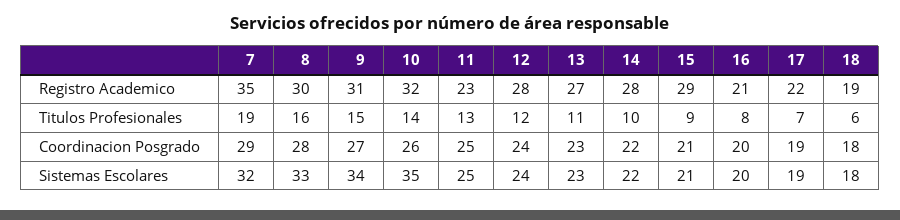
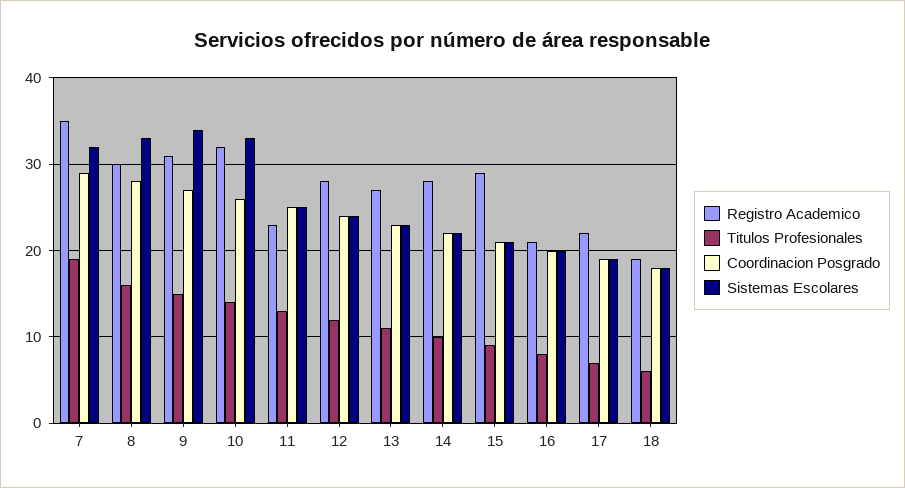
  {
    "Registro Academico": {
      "7": 35,
      "8": 30,
      "9": 31,
      "10": 32,
      "11": 23,
      "12": 28,
      "13": 27,
      "14": 28,
      "15": 29,
      "16": 21,
      "17": 22,
      "18": 19
    },
    "Titulos Profesionales": {
      "7": 19,
      "8": 16,
      "9": 15,
      "10": 14,
      "11": 13,
      "12": 12,
      "13": 11,
      "14": 10,
      "15": 9,
      "16": 8,
      "17": 7,
      "18": 6
    },
    "Coordinacion Posgrado": {
      "7": 29,
      "8": 28,
      "9": 27,
      "10": 26,
      "11": 25,
      "12": 24,
      "13": 23,
      "14": 22,
      "15": 21,
      "16": 20,
      "17": 19,
      "18": 18
    },
    "Sistemas Escolares": {
      "7": 32,
      "8": 33,
      "9": 34,
-     "10": 35,
+     "10": 33,
      "11": 25,
      "12": 24,
      "13": 23,
      "14": 22,
      "15": 21,
      "16": 20,
      "17": 19,
      "18": 18
    }
  }

